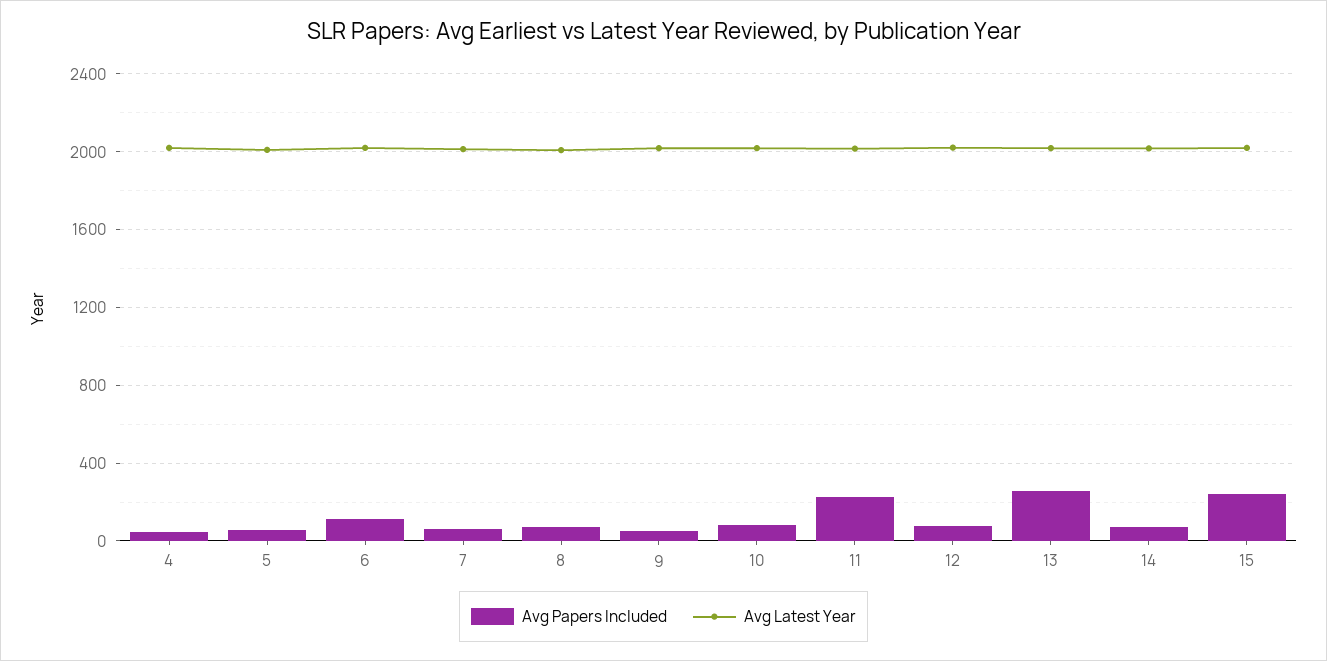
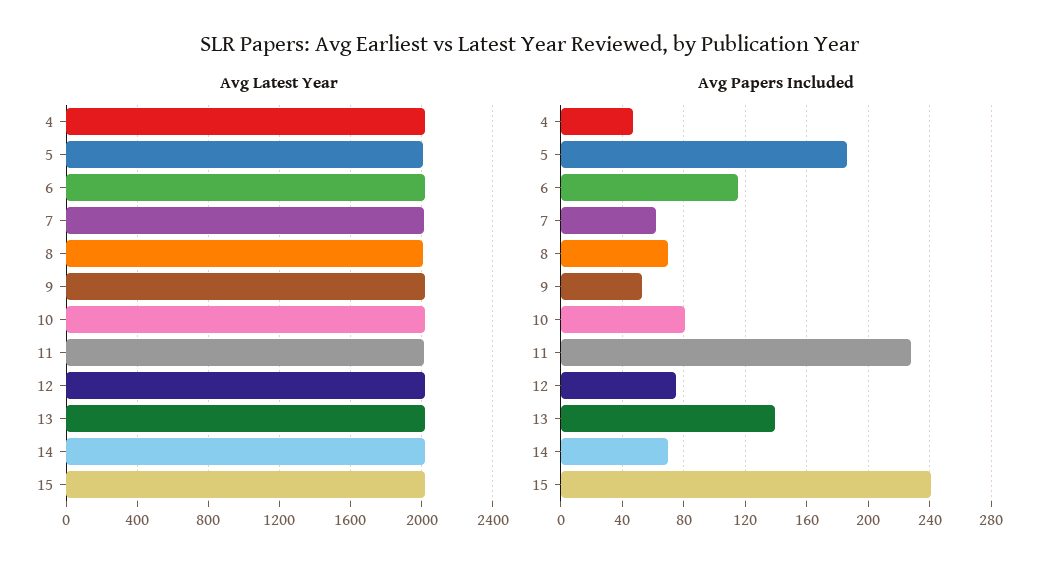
  {
    "Avg Papers Included": {
      "4": 45,
-     "5": 50,
+     "5": 185,
      "6": 115,
      "7": 60,
      "8": 70,
      "9": 55,
      "10": 80,
      "11": 230,
      "12": 75,
-     "13": 250,
+     "13": 140,
      "14": 70,
      "15": 240
    },
    "Avg Latest Year": {
      "4": 2000,
      "5": 2000,
      "6": 2000,
      "7": 2000,
      "8": 2000,
      "9": 2000,
      "10": 2000,
      "11": 2000,
      "12": 2000,
      "13": 2000,
      "14": 2000,
      "15": 2000
    }
  }

